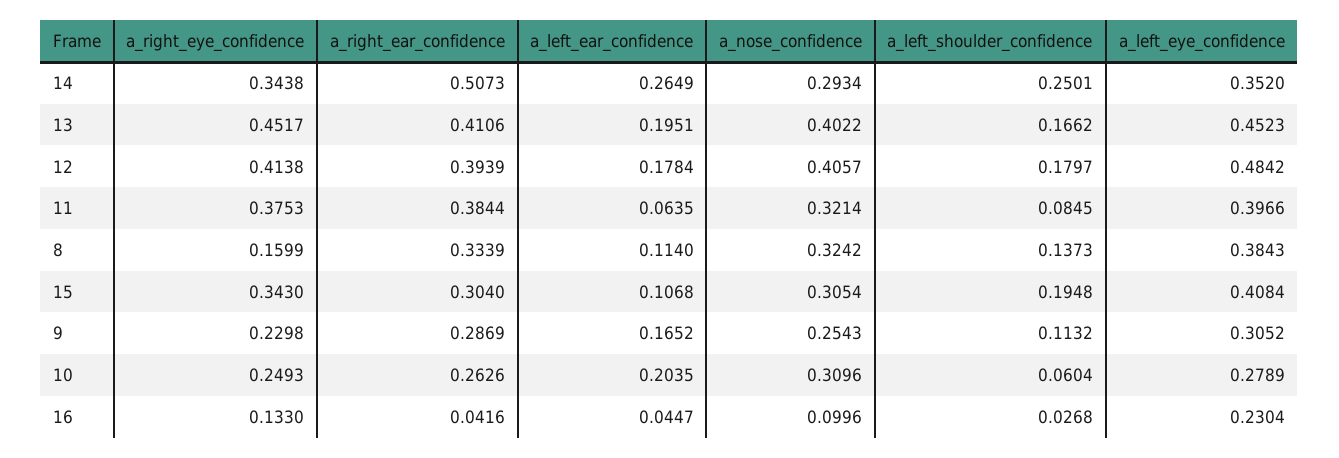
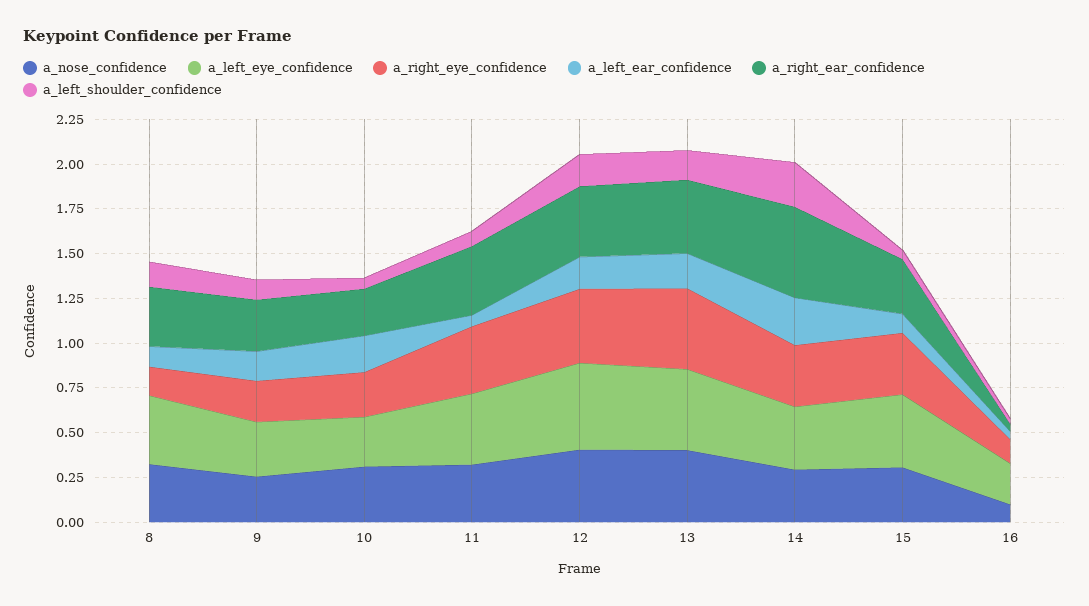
  {
    "a_right_eye_confidence": {
      "14": 0.3438,
      "13": 0.4517,
      "12": 0.4138,
      "11": 0.3753,
      "8": 0.1599,
      "15": 0.343,
      "9": 0.2298,
      "10": 0.2493,
      "16": 0.133
    },
    "a_right_ear_confidence": {
      "14": 0.5073,
      "13": 0.4106,
      "12": 0.3939,
      "11": 0.3844,
      "8": 0.3339,
      "15": 0.304,
      "9": 0.2869,
      "10": 0.2626,
      "16": 0.0416
    },
    "a_left_ear_confidence": {
      "14": 0.2649,
      "13": 0.1951,
      "12": 0.1784,
      "11": 0.0635,
      "8": 0.114,
      "15": 0.1068,
      "9": 0.1652,
      "10": 0.2035,
      "16": 0.0447
    },
    "a_nose_confidence": {
      "14": 0.2934,
      "13": 0.4022,
      "12": 0.4057,
      "11": 0.3214,
      "8": 0.3242,
      "15": 0.3054,
      "9": 0.2543,
      "10": 0.3096,
      "16": 0.0996
    },
    "a_left_shoulder_confidence": {
      "14": 0.2501,
      "13": 0.1662,
      "12": 0.1797,
      "11": 0.0845,
      "8": 0.1373,
-     "15": 0.1948,
+     "15": 0.05,
      "9": 0.1132,
      "10": 0.0604,
      "16": 0.0268
    },
    "a_left_eye_confidence": {
      "14": 0.352,
      "13": 0.4523,
      "12": 0.4842,
      "11": 0.3966,
      "8": 0.3843,
      "15": 0.4084,
      "9": 0.3052,
      "10": 0.2789,
      "16": 0.2304
    }
  }

